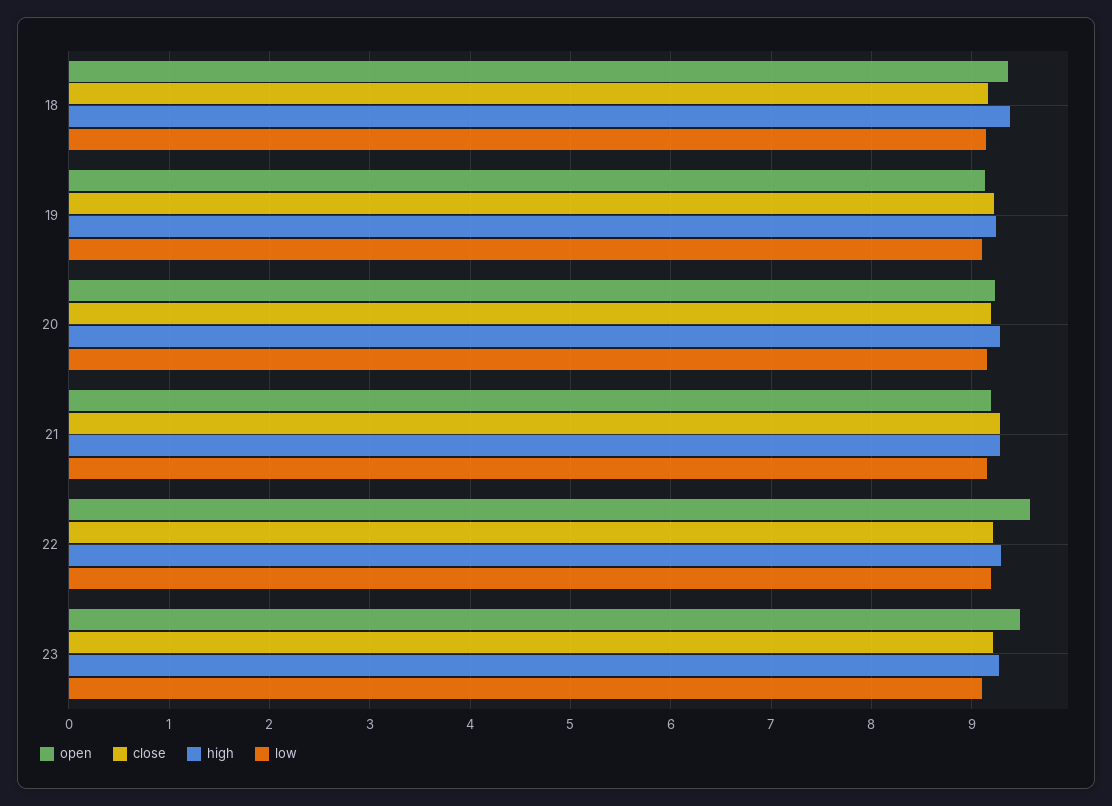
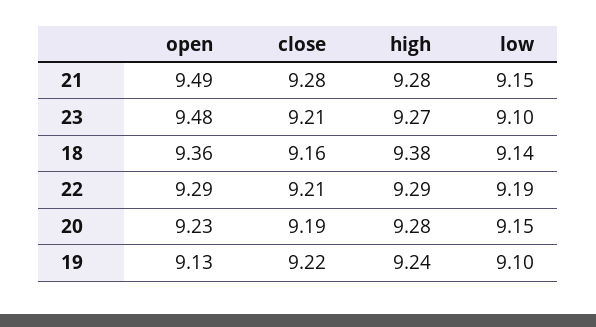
  {
    "open": {
      "18": 9.36,
      "19": 9.13,
      "20": 9.23,
-     "21": 9.2,
+     "21": 9.49,
-     "22": 9.6,
+     "22": 9.29,
      "23": 9.48
    },
    "close": {
      "18": 9.16,
      "19": 9.22,
      "20": 9.19,
      "21": 9.28,
      "22": 9.21,
      "23": 9.21
    },
    "high": {
      "18": 9.38,
      "19": 9.24,
      "20": 9.28,
      "21": 9.28,
      "22": 9.29,
      "23": 9.27
    },
    "low": {
      "18": 9.14,
      "19": 9.1,
      "20": 9.15,
      "21": 9.15,
      "22": 9.19,
      "23": 9.1
    }
  }

